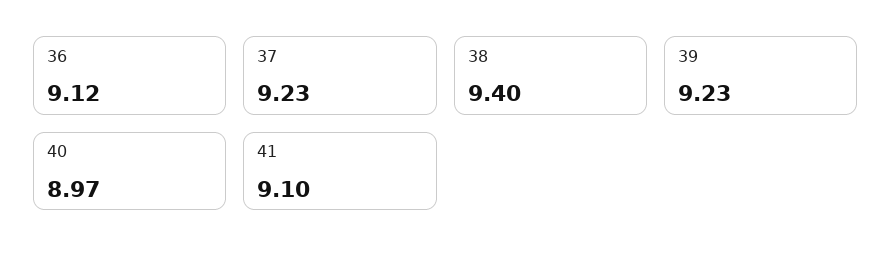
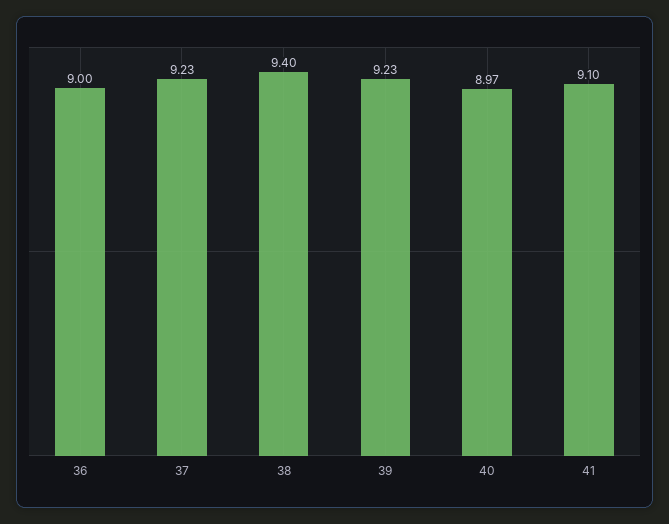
  {
-   "36": 9.12,
+   "36": 9,
    "37": 9.23,
    "38": 9.4,
    "39": 9.23,
    "40": 8.97,
    "41": 9.1
  }

